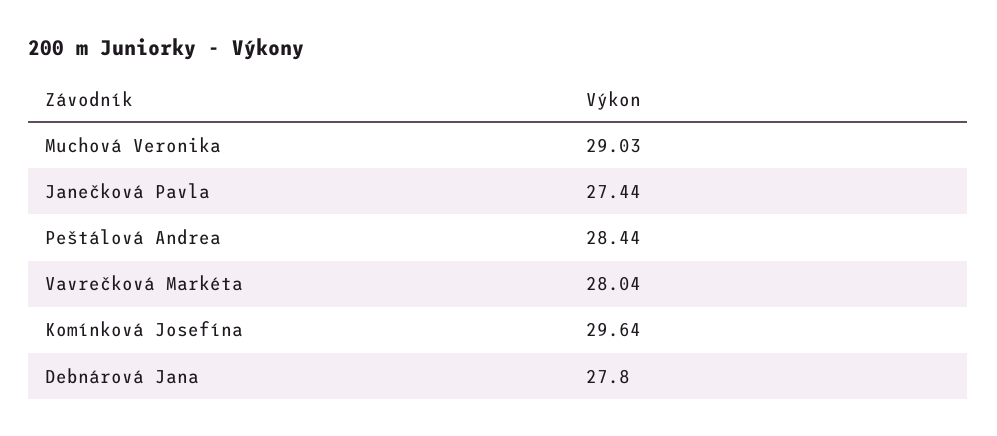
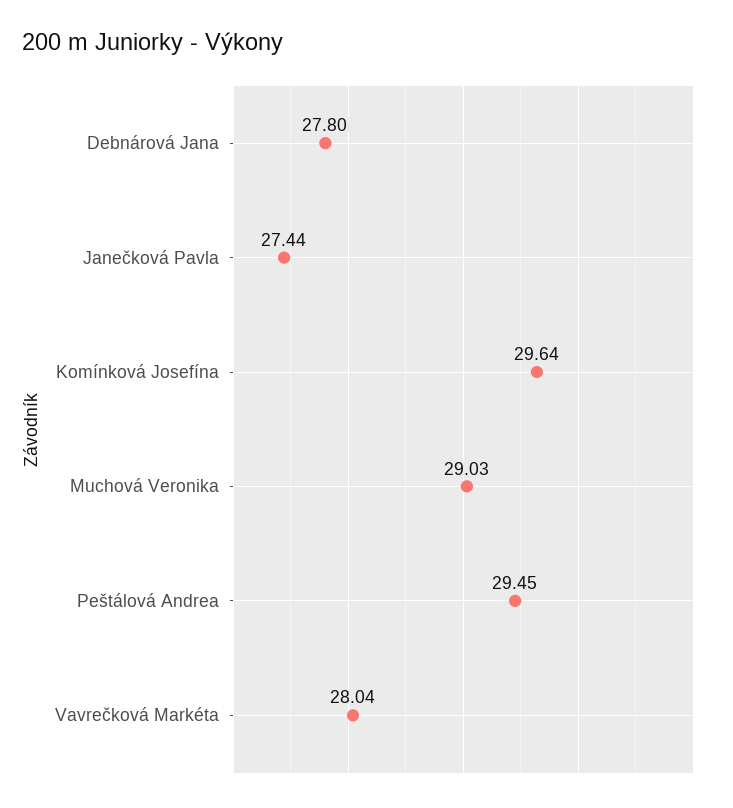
  {
    "Muchová Veronika": 29.03,
    "Janečková Pavla": 27.44,
-   "Peštálová Andrea": 28.44,
+   "Peštálová Andrea": 29.45,
    "Vavrečková Markéta": 28.04,
    "Komínková Josefína": 29.64,
    "Debnárová Jana": 27.8
  }

